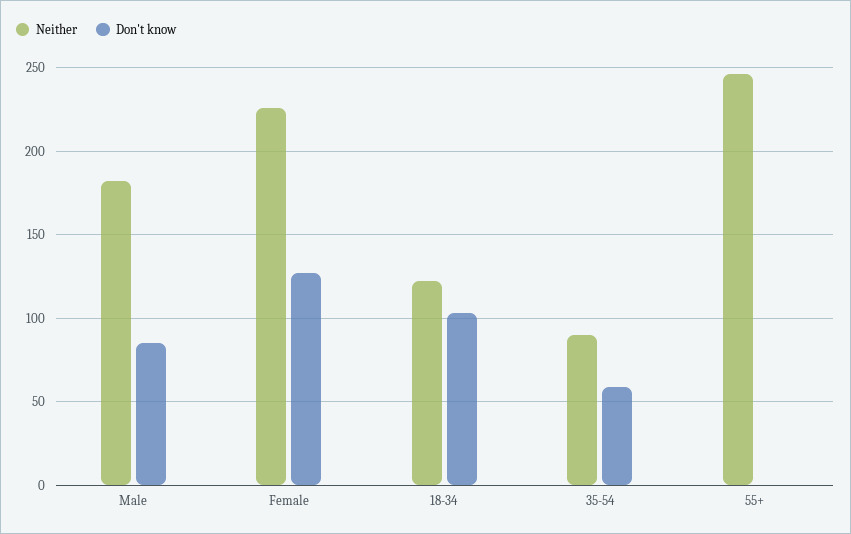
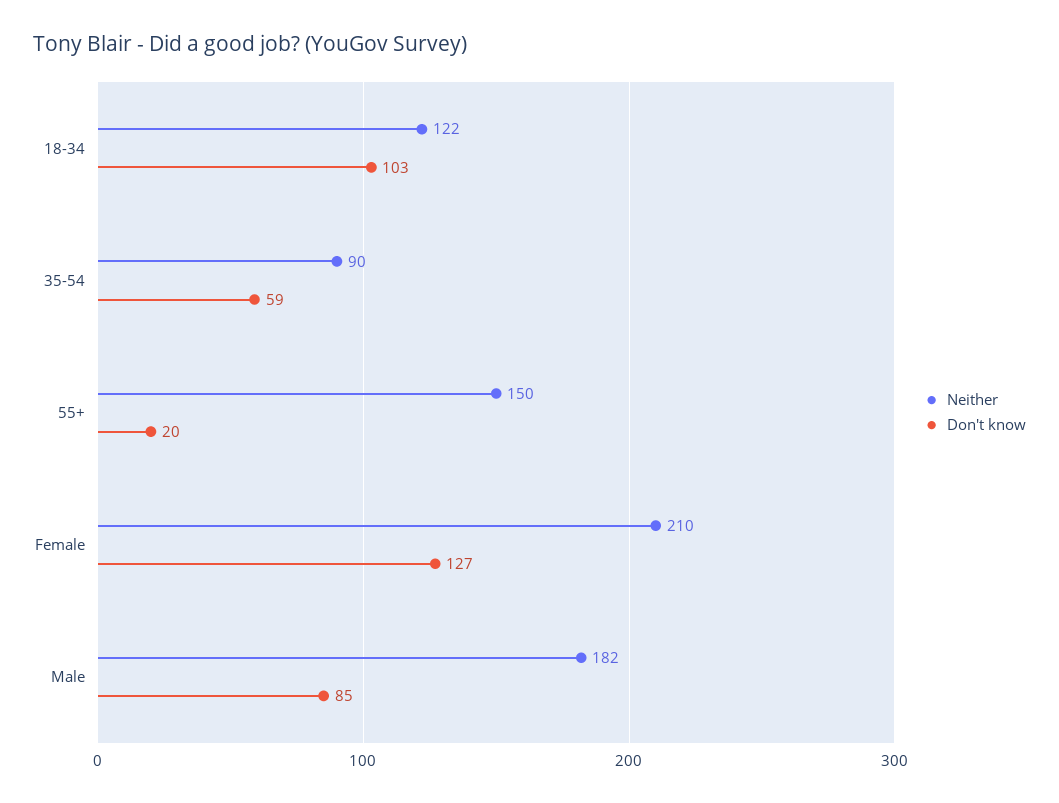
  {
    "Neither": {
      "Male": 182,
-     "Female": 225,
+     "Female": 210,
      "18-34": 122,
      "35-54": 90,
-     "55+": 245
+     "55+": 150
    },
    "Don't know": {
      "Male": 85,
      "Female": 127,
      "18-34": 103,
      "35-54": 59,
-     "55+": 0
+     "55+": 20
    }
  }

